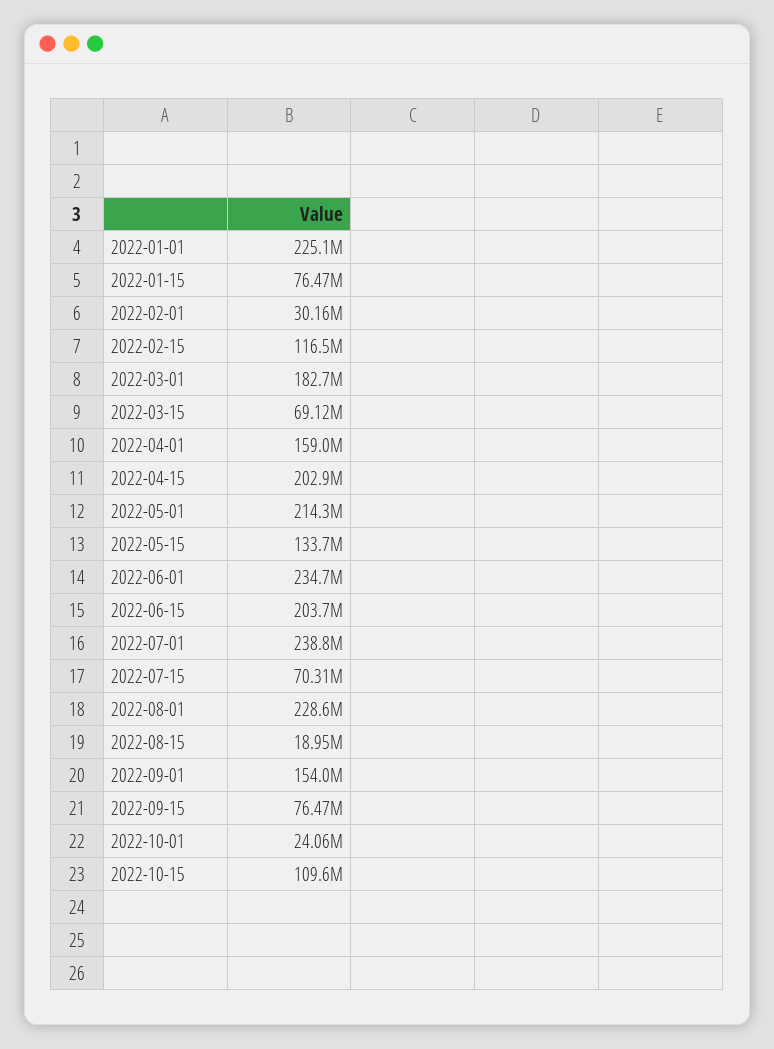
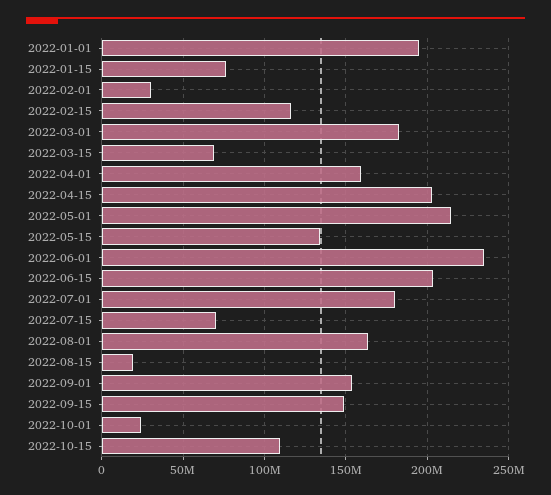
  {
-   "2022-01-01": 225100000,
+   "2022-01-01": 195000000,
    "2022-01-15": 76470000,
    "2022-02-01": 30160000,
    "2022-02-15": 116500000,
    "2022-03-01": 182700000,
    "2022-03-15": 69120000,
    "2022-04-01": 159000000,
    "2022-04-15": 202900000,
    "2022-05-01": 214300000,
    "2022-05-15": 133700000,
    "2022-06-01": 234700000,
    "2022-06-15": 203700000,
-   "2022-07-01": 238800000,
+   "2022-07-01": 180000000,
    "2022-07-15": 70310000,
-   "2022-08-01": 228600000,
+   "2022-08-01": 165000000,
    "2022-08-15": 18950000,
    "2022-09-01": 154000000,
-   "2022-09-15": 76470000,
+   "2022-09-15": 150000000,
    "2022-10-01": 24060000,
    "2022-10-15": 109600000
  }

